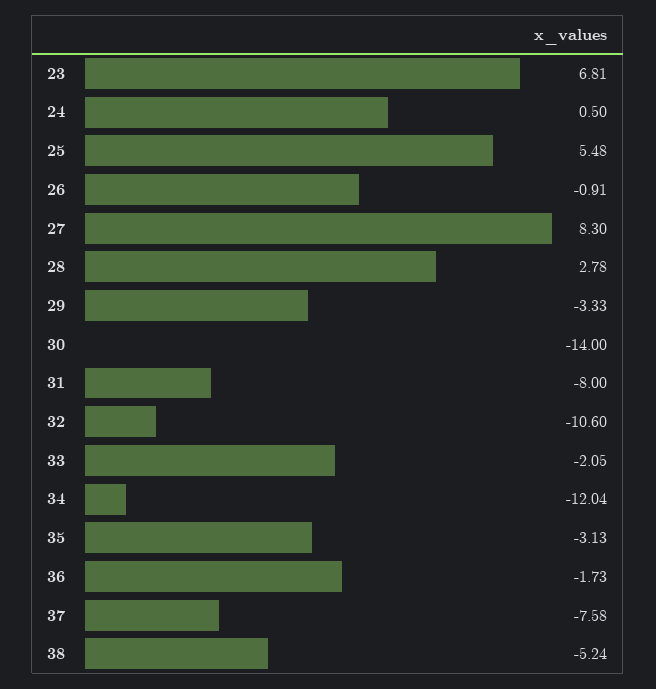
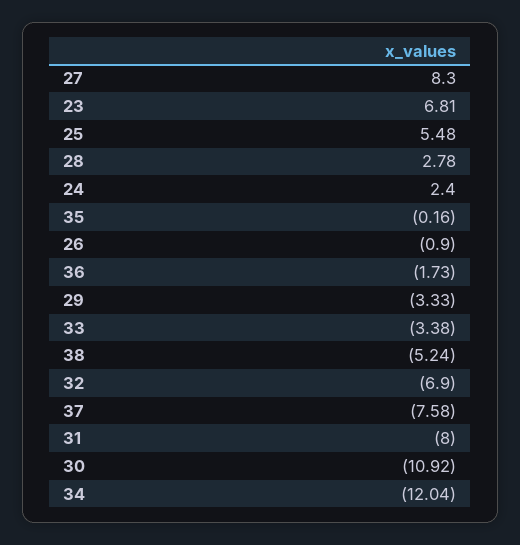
  {
    "23": 6.81,
-   "24": 0.5,
+   "24": 2.4,
    "25": 5.48,
-   "26": -0.91,
+   "26": -0.9,
    "27": 8.3,
    "28": 2.78,
    "29": -3.33,
-   "30": -14,
+   "30": -10.92,
    "31": -8,
-   "32": -10.6,
+   "32": -6.9,
-   "33": -2.05,
+   "33": -3.38,
    "34": -12.04,
-   "35": -3.13,
+   "35": -0.16,
    "36": -1.73,
    "37": -7.58,
    "38": -5.24
  }

